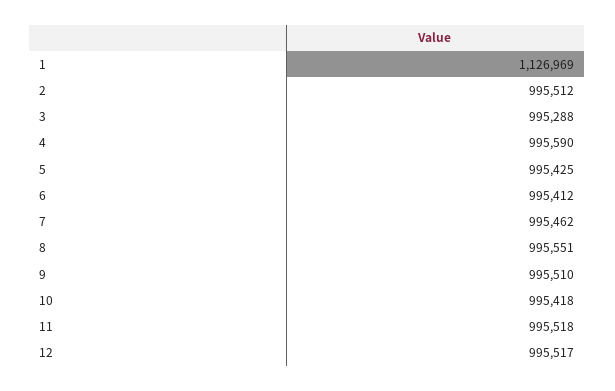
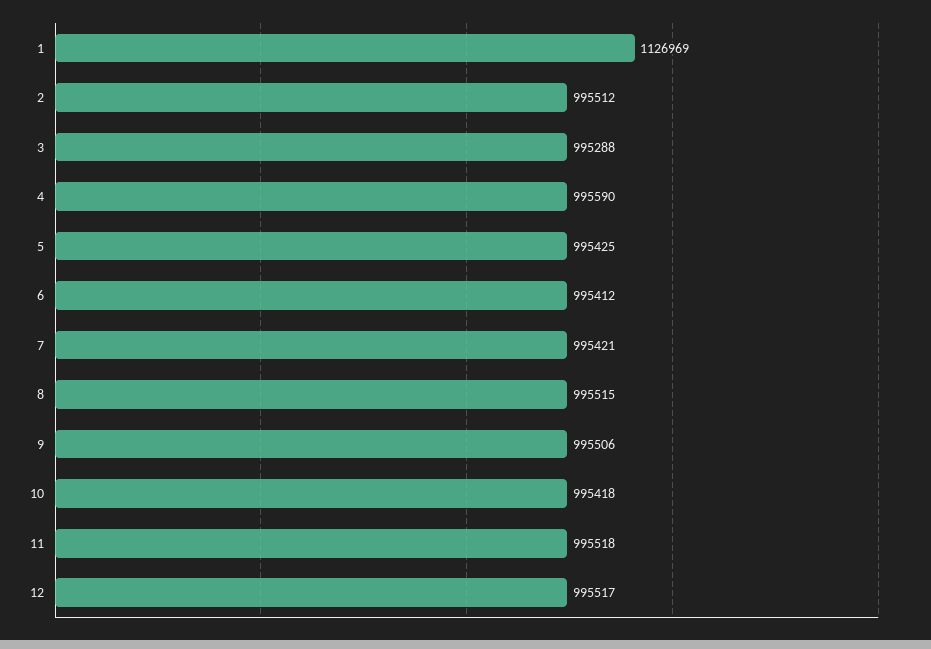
  {
    "1": 1126969,
    "2": 995512,
    "3": 995288,
    "4": 995590,
    "5": 995425,
    "6": 995412,
-   "7": 995462,
+   "7": 995421,
-   "8": 995551,
+   "8": 995515,
-   "9": 995510,
+   "9": 995506,
    "10": 995418,
    "11": 995518,
    "12": 995517
  }

